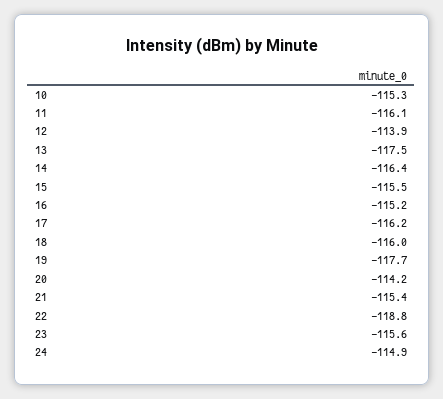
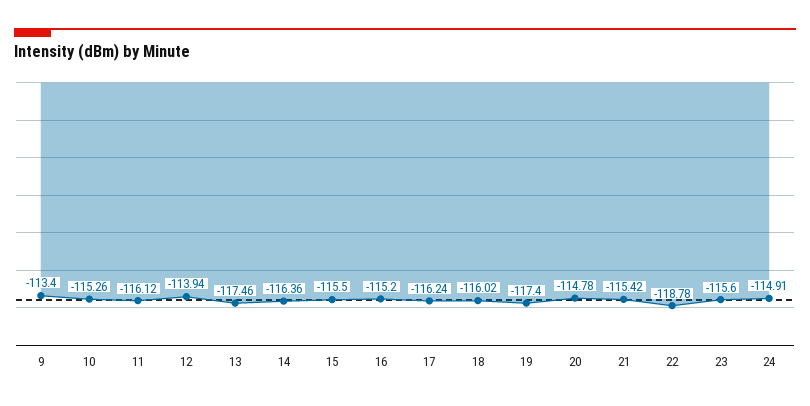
  {
    "10": -115.26,
    "11": -116.12,
    "12": -113.94,
    "13": -117.46,
    "14": -116.36,
    "15": -115.5,
    "16": -115.2,
    "17": -116.24,
    "18": -116.02,
-   "19": -117.7,
+   "19": -117.4,
-   "20": -114.2,
+   "20": -114.78,
    "21": -115.42,
    "22": -118.78,
    "23": -115.6,
-   "24": -114.91
+   "24": -114.91,
+   "9": -113.4
  }

